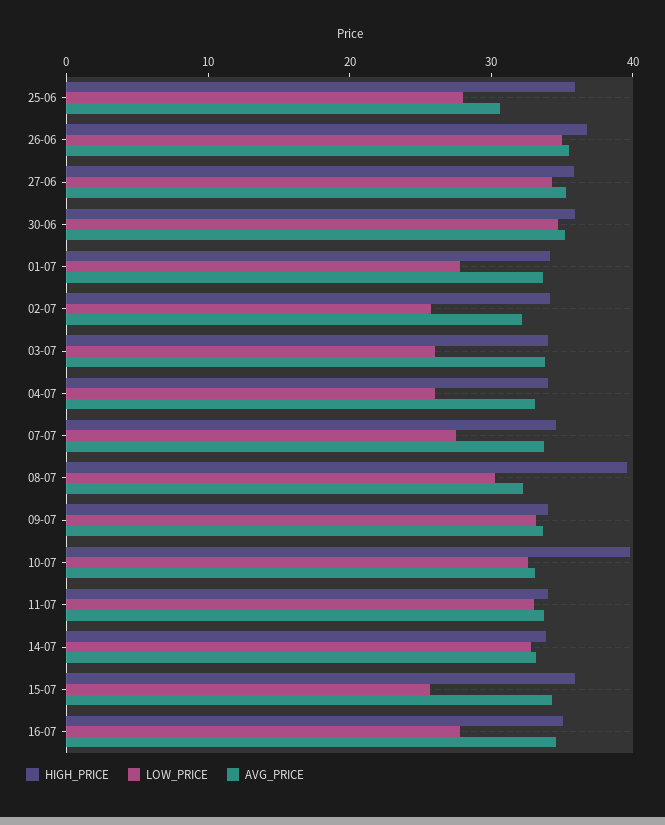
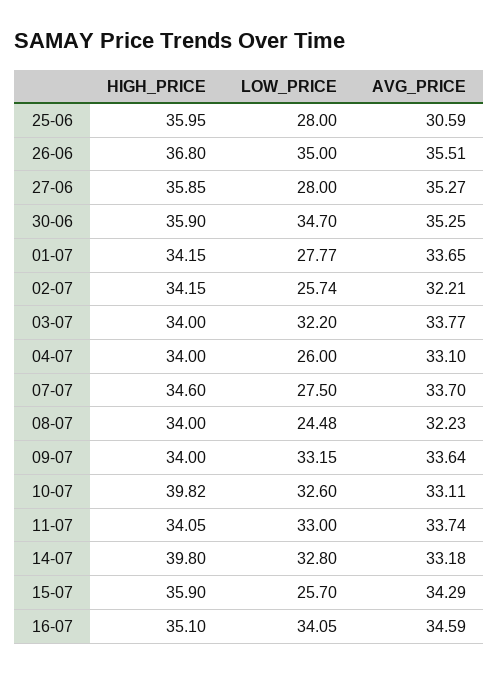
  {
    "HIGH_PRICE": {
      "25-06": 35.95,
      "26-06": 36.8,
      "27-06": 35.85,
      "30-06": 35.9,
      "01-07": 34.15,
      "02-07": 34.15,
      "03-07": 34,
      "04-07": 34,
      "07-07": 34.6,
-     "08-07": 40,
+     "08-07": 34,
      "09-07": 34,
      "10-07": 39.82,
      "11-07": 34.05,
-     "14-07": 34,
+     "14-07": 39.8,
      "15-07": 35.9,
      "16-07": 35.1
    },
    "LOW_PRICE": {
      "25-06": 28,
      "26-06": 35,
-     "27-06": 34,
+     "27-06": 28,
      "30-06": 34.7,
      "01-07": 27.77,
      "02-07": 25.74,
-     "03-07": 26,
+     "03-07": 32.2,
      "04-07": 26,
      "07-07": 27.5,
-     "08-07": 30,
+     "08-07": 24.48,
      "09-07": 33.15,
      "10-07": 32.6,
      "11-07": 33,
      "14-07": 32.8,
      "15-07": 25.7,
-     "16-07": 28
+     "16-07": 34.05
    },
    "AVG_PRICE": {
      "25-06": 30.59,
      "26-06": 35.51,
      "27-06": 35.27,
      "30-06": 35.25,
      "01-07": 33.65,
      "02-07": 32.21,
      "03-07": 33.77,
      "04-07": 33.1,
      "07-07": 33.7,
      "08-07": 32.23,
      "09-07": 33.64,
      "10-07": 33.11,
      "11-07": 33.74,
      "14-07": 33.18,
      "15-07": 34.29,
      "16-07": 34.59
    }
  }

